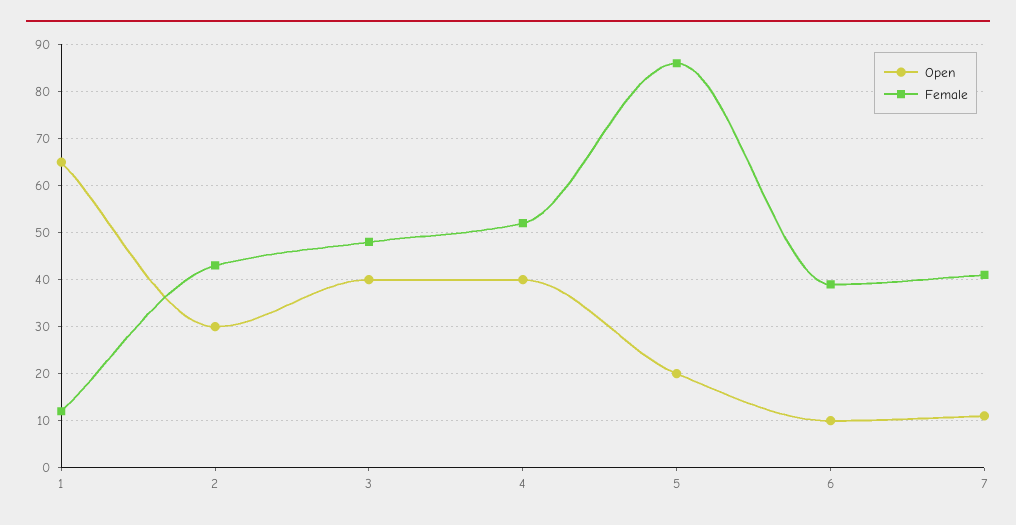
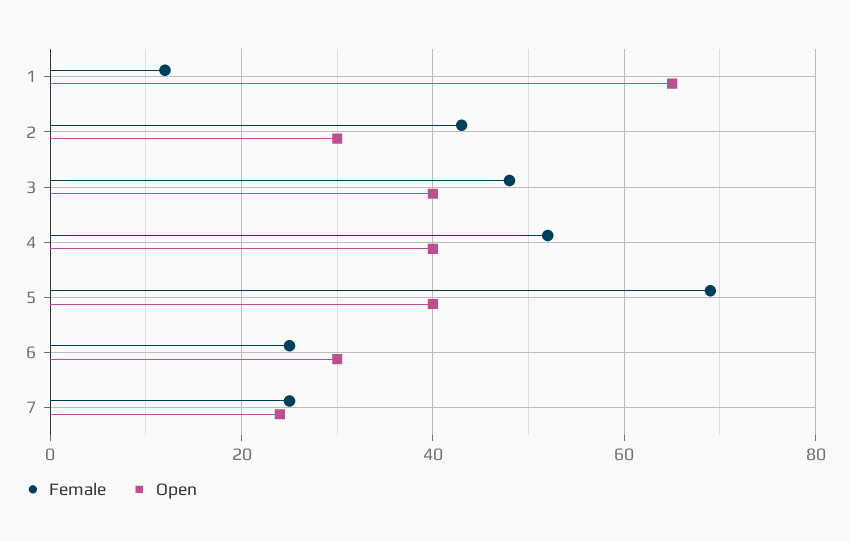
  {
    "Open": {
      "1": 65,
      "2": 30,
      "3": 40,
      "4": 40,
-     "5": 20,
+     "5": 40,
-     "6": 10,
+     "6": 30,
-     "7": 10
+     "7": 25
    },
    "Female": {
      "1": 10,
      "2": 45,
      "3": 50,
      "4": 50,
-     "5": 85,
+     "5": 70,
-     "6": 40,
+     "6": 25,
-     "7": 40
+     "7": 25
    }
  }

